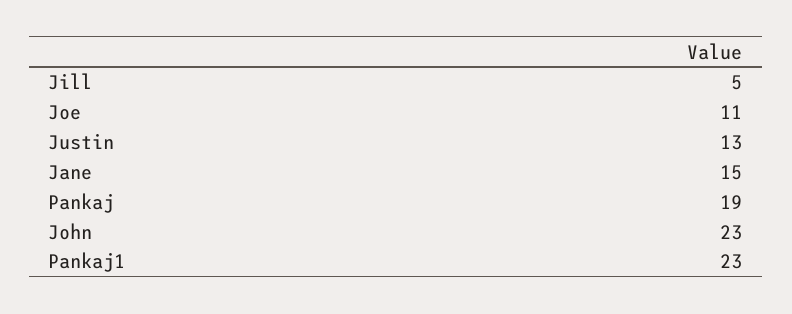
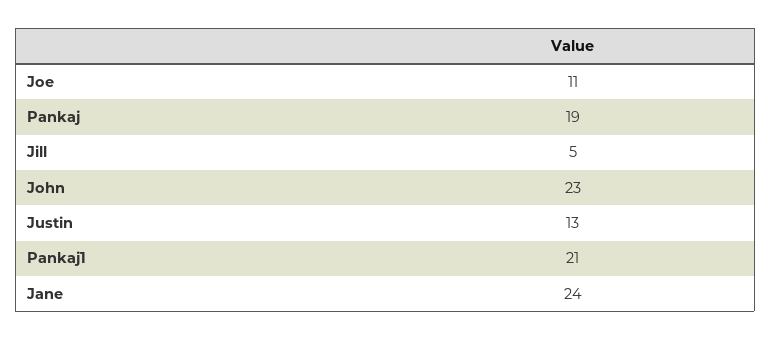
  {
    "Jill": 5,
    "Joe": 11,
    "Justin": 13,
-   "Jane": 15,
+   "Jane": 24,
    "Pankaj": 19,
    "John": 23,
-   "Pankaj1": 23
+   "Pankaj1": 21
  }

